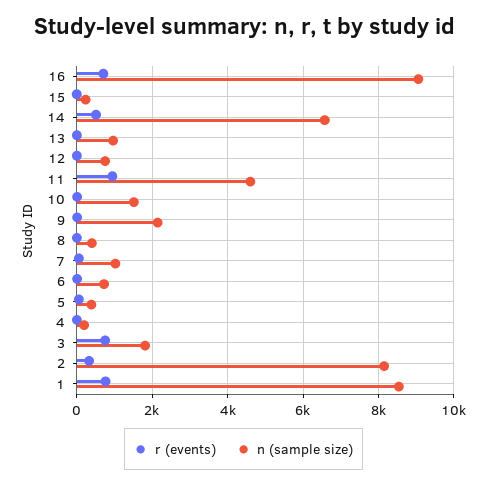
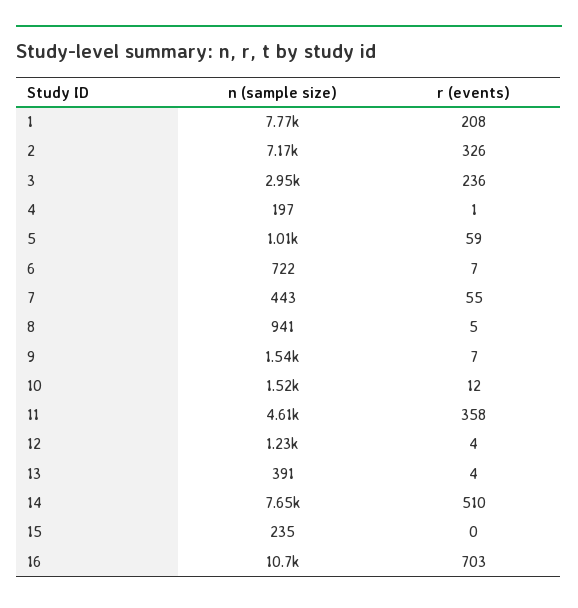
  {
    "r (events)": {
      "16": 703,
      "15": 0,
      "14": 510,
      "13": 4,
      "12": 4,
-     "11": 1000,
+     "11": 358,
      "10": 12,
      "9": 7,
      "8": 5,
      "7": 55,
      "6": 7,
      "5": 59,
      "4": 1,
-     "3": 800,
+     "3": 236,
      "2": 326,
-     "1": 800
+     "1": 208
    },
    "n (sample size)": {
-     "16": 9000,
+     "16": 10700,
      "15": 235,
-     "14": 6600,
+     "14": 7650,
-     "13": 1000,
+     "13": 391,
-     "12": 800,
+     "12": 1230,
      "11": 4610,
      "10": 1520,
-     "9": 2200,
+     "9": 1540,
-     "8": 400,
+     "8": 941,
-     "7": 1000,
+     "7": 443,
      "6": 722,
-     "5": 400,
+     "5": 1010,
      "4": 197,
-     "3": 1800,
+     "3": 2950,
-     "2": 8200,
+     "2": 7170,
-     "1": 8600
+     "1": 7770
    }
  }

